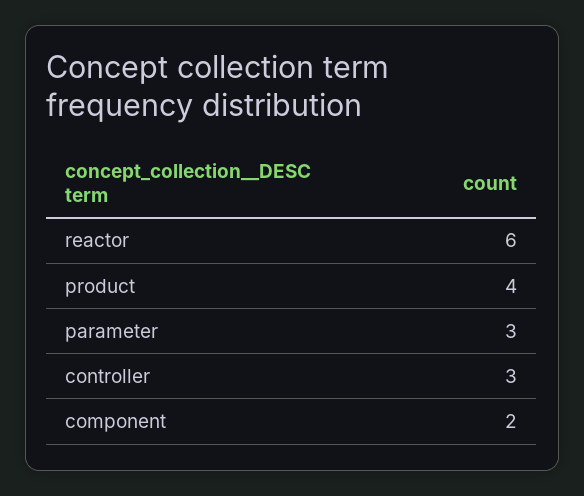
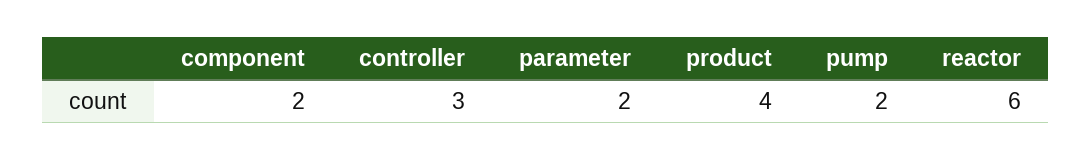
  {
    "reactor": 6,
    "product": 4,
-   "parameter": 3,
+   "parameter": 2,
    "controller": 3,
-   "component": 2
+   "component": 2,
+   "pump": 2
  }

